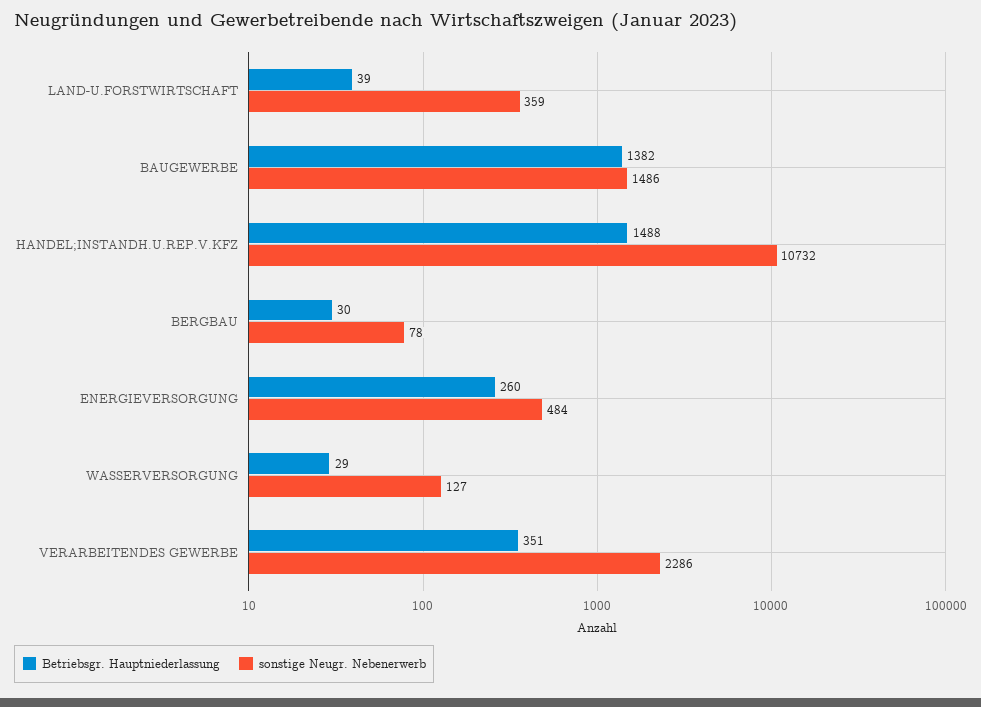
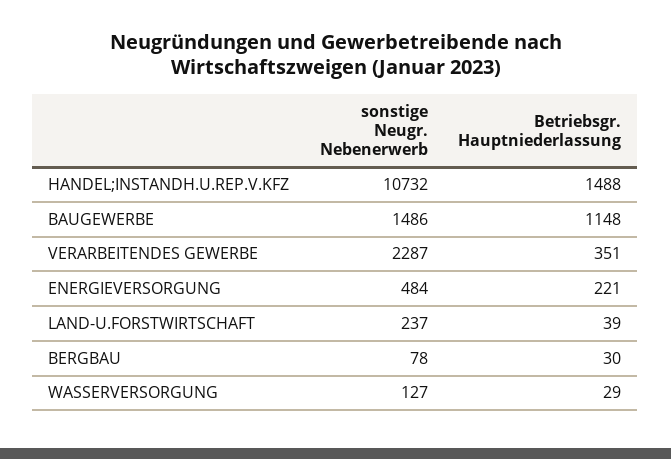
  {
    "Betriebsgr. Hauptniederlassung": {
      "LAND-U.FORSTWIRTSCHAFT": 39,
-     "BAUGEWERBE": 1382,
+     "BAUGEWERBE": 1148,
      "HANDEL;INSTANDH.U.REP.V.KFZ": 1488,
      "BERGBAU": 30,
-     "ENERGIEVERSORGUNG": 260,
+     "ENERGIEVERSORGUNG": 221,
      "WASSERVERSORGUNG": 29,
      "VERARBEITENDES GEWERBE": 351
    },
    "sonstige Neugr. Nebenerwerb": {
-     "LAND-U.FORSTWIRTSCHAFT": 359,
+     "LAND-U.FORSTWIRTSCHAFT": 237,
      "BAUGEWERBE": 1486,
      "HANDEL;INSTANDH.U.REP.V.KFZ": 10732,
      "BERGBAU": 78,
      "ENERGIEVERSORGUNG": 484,
      "WASSERVERSORGUNG": 127,
-     "VERARBEITENDES GEWERBE": 2286
+     "VERARBEITENDES GEWERBE": 2287
    }
  }

